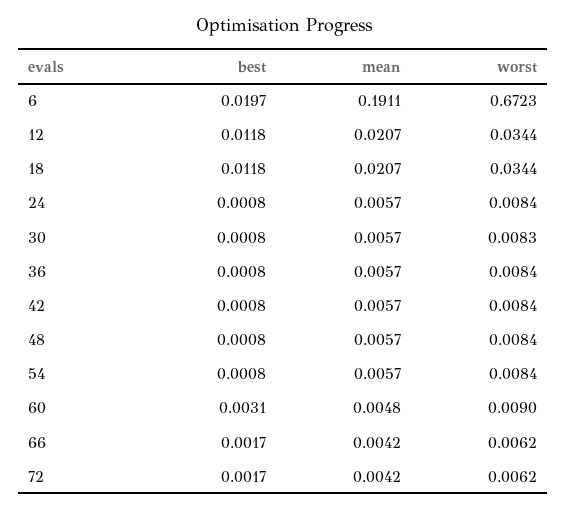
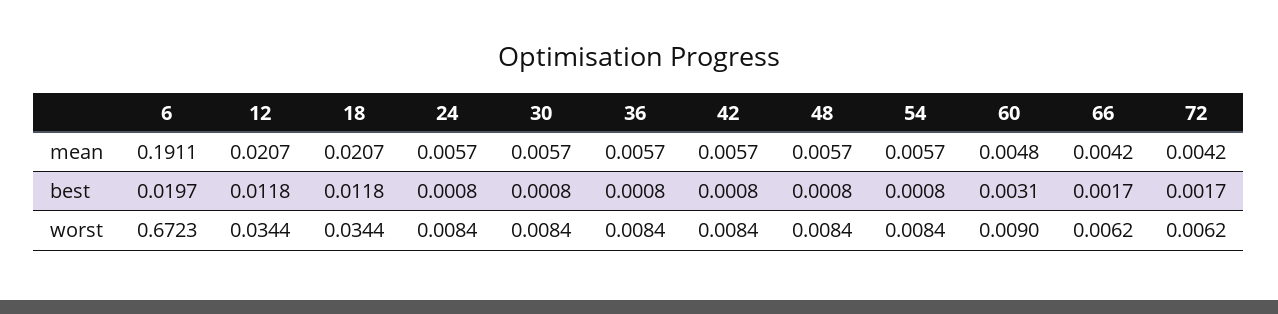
  {
    "best": {
      "6": 0.0197,
      "12": 0.0118,
      "18": 0.0118,
      "24": 0.0008,
      "30": 0.0008,
      "36": 0.0008,
      "42": 0.0008,
      "48": 0.0008,
      "54": 0.0008,
      "60": 0.0031,
      "66": 0.0017,
      "72": 0.0017
    },
    "mean": {
      "6": 0.1911,
      "12": 0.0207,
      "18": 0.0207,
      "24": 0.0057,
      "30": 0.0057,
      "36": 0.0057,
      "42": 0.0057,
      "48": 0.0057,
      "54": 0.0057,
      "60": 0.0048,
      "66": 0.0042,
      "72": 0.0042
    },
    "worst": {
      "6": 0.6723,
      "12": 0.0344,
      "18": 0.0344,
      "24": 0.0084,
-     "30": 0.0083,
+     "30": 0.0084,
      "36": 0.0084,
      "42": 0.0084,
      "48": 0.0084,
      "54": 0.0084,
      "60": 0.009,
      "66": 0.0062,
      "72": 0.0062
    }
  }

